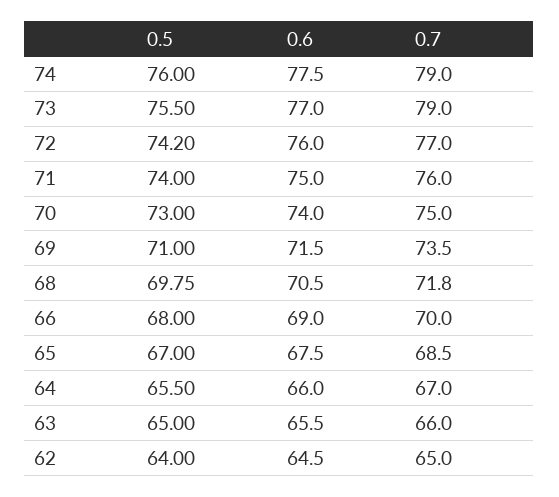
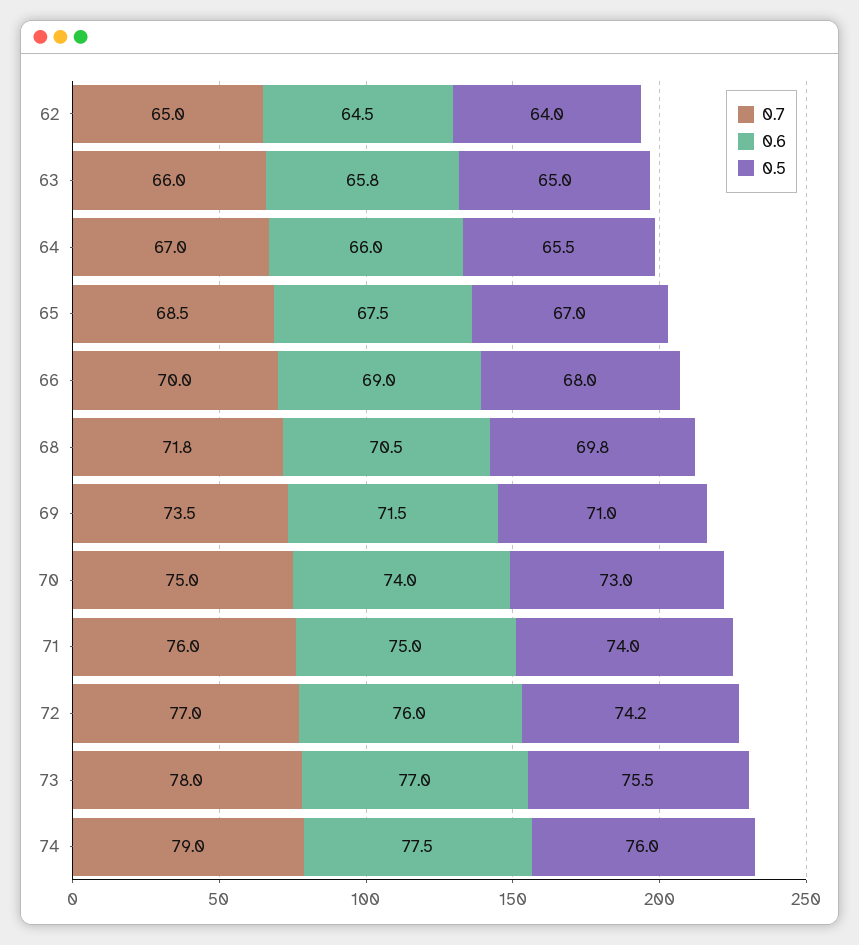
  {
    "0.5": {
      "74": 76,
      "73": 75.5,
      "72": 74.2,
      "71": 74,
      "70": 73,
      "69": 71,
      "68": 69.75,
      "66": 68,
      "65": 67,
      "64": 65.5,
      "63": 65,
      "62": 64
    },
    "0.6": {
      "74": 77.5,
      "73": 77,
      "72": 76,
      "71": 75,
      "70": 74,
      "69": 71.5,
      "68": 70.5,
      "66": 69,
      "65": 67.5,
      "64": 66,
-     "63": 65.5,
+     "63": 65.8,
      "62": 64.5
    },
    "0.7": {
      "74": 79,
-     "73": 79,
+     "73": 78,
      "72": 77,
      "71": 76,
      "70": 75,
      "69": 73.5,
      "68": 71.8,
      "66": 70,
      "65": 68.5,
      "64": 67,
      "63": 66,
      "62": 65
    }
  }

